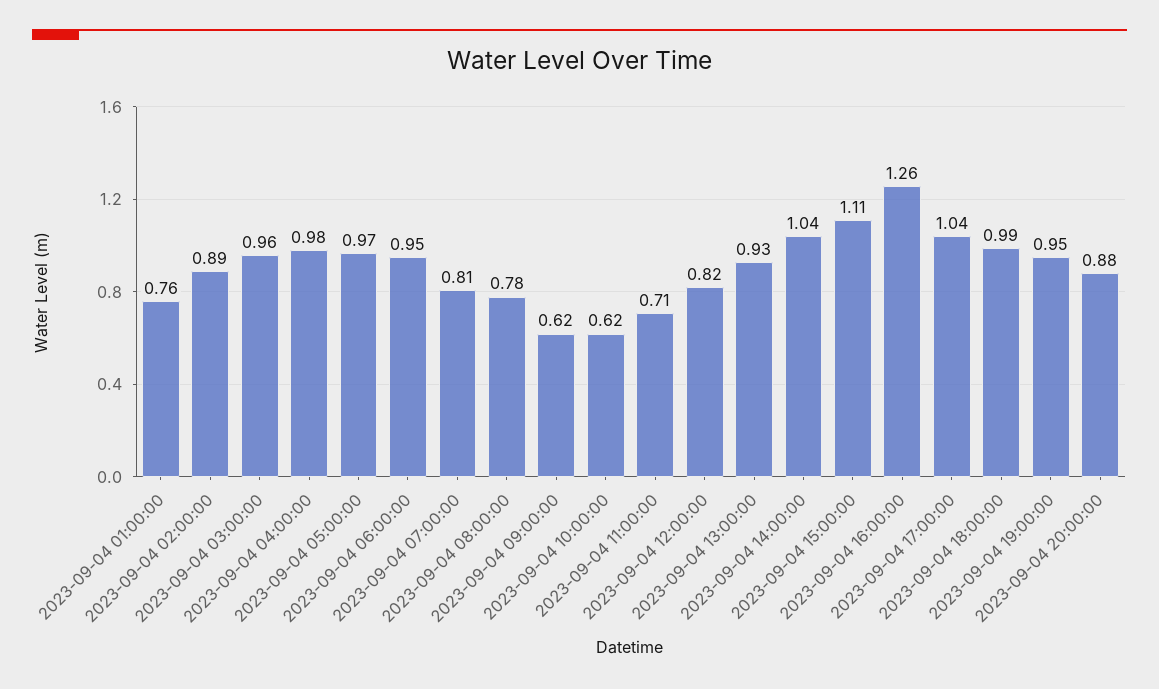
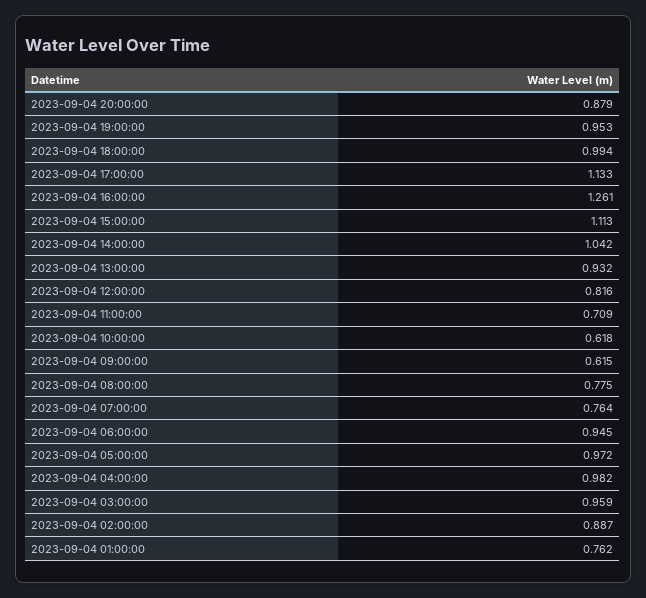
  {
    "2023-09-04 01:00:00": 0.762,
    "2023-09-04 02:00:00": 0.887,
    "2023-09-04 03:00:00": 0.959,
    "2023-09-04 04:00:00": 0.982,
    "2023-09-04 05:00:00": 0.972,
    "2023-09-04 06:00:00": 0.945,
-   "2023-09-04 07:00:00": 0.81,
+   "2023-09-04 07:00:00": 0.764,
    "2023-09-04 08:00:00": 0.775,
    "2023-09-04 09:00:00": 0.615,
    "2023-09-04 10:00:00": 0.618,
    "2023-09-04 11:00:00": 0.709,
    "2023-09-04 12:00:00": 0.816,
    "2023-09-04 13:00:00": 0.932,
    "2023-09-04 14:00:00": 1.042,
    "2023-09-04 15:00:00": 1.113,
    "2023-09-04 16:00:00": 1.261,
-   "2023-09-04 17:00:00": 1.04,
+   "2023-09-04 17:00:00": 1.133,
    "2023-09-04 18:00:00": 0.994,
    "2023-09-04 19:00:00": 0.953,
    "2023-09-04 20:00:00": 0.879
  }

